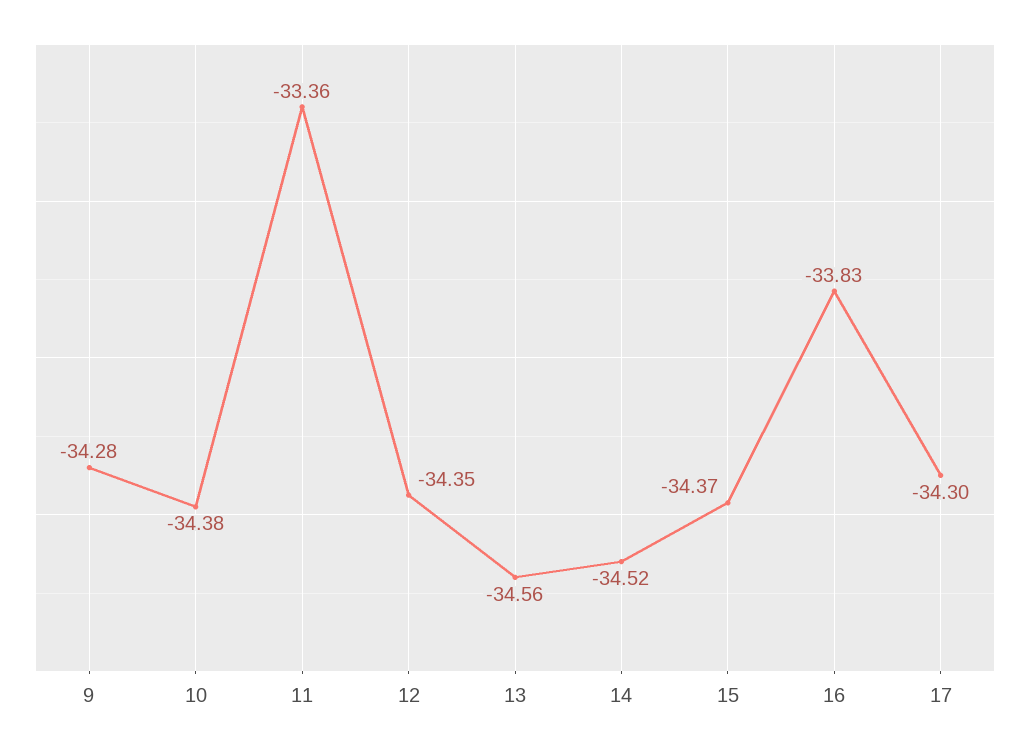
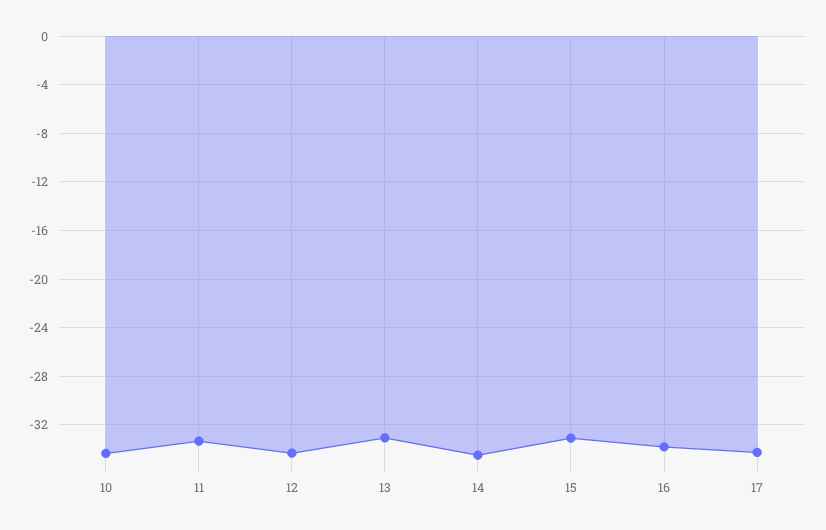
  {
-   "9": -34.28,
    "10": -34.38,
    "11": -33.36,
    "12": -34.35,
-   "13": -34.56,
+   "13": -33,
    "14": -34.52,
-   "15": -34.37,
+   "15": -33,
    "16": -33.83,
    "17": -34.3
  }

